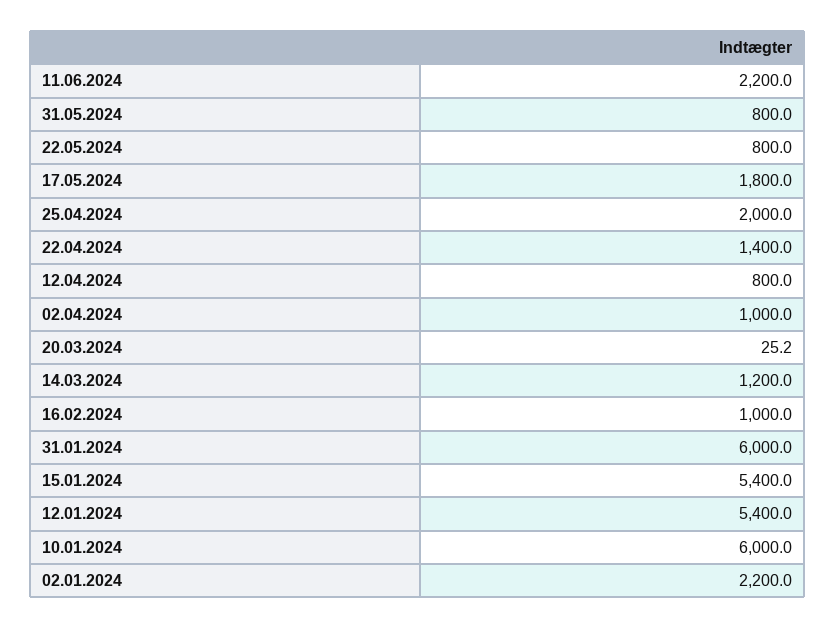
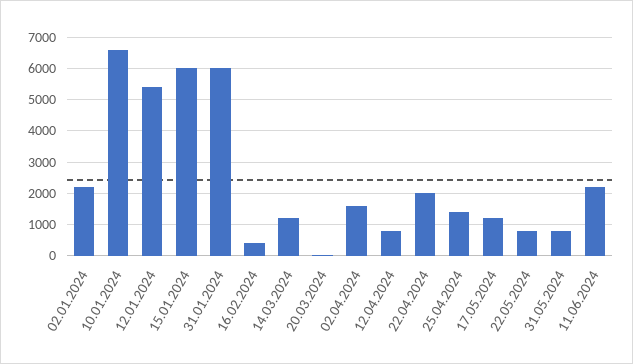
  {
    "11.06.2024": 2200,
    "31.05.2024": 800,
    "22.05.2024": 800,
-   "17.05.2024": 1800,
+   "17.05.2024": 1200,
-   "25.04.2024": 2000,
+   "25.04.2024": 1400,
-   "22.04.2024": 1400,
+   "22.04.2024": 2000,
    "12.04.2024": 800,
-   "02.04.2024": 1000,
+   "02.04.2024": 1600,
    "20.03.2024": 25.2,
    "14.03.2024": 1200,
-   "16.02.2024": 1000,
+   "16.02.2024": 400,
    "31.01.2024": 6000,
-   "15.01.2024": 5400,
+   "15.01.2024": 6000,
    "12.01.2024": 5400,
-   "10.01.2024": 6000,
+   "10.01.2024": 6600,
    "02.01.2024": 2200
  }

